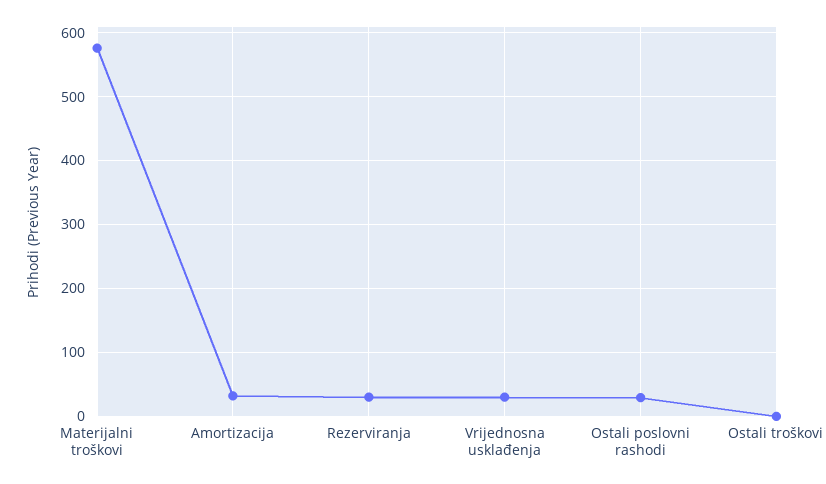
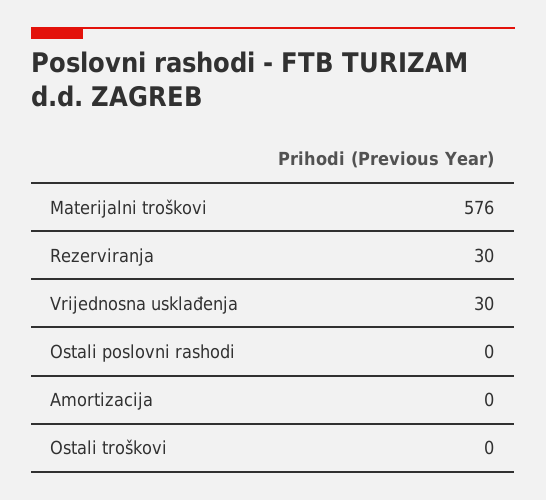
  {
    "Materijalni troškovi": 576,
-   "Amortizacija": 30,
+   "Amortizacija": 0,
    "Rezerviranja": 30,
    "Vrijednosna usklađenja": 30,
-   "Ostali poslovni rashodi": 30,
+   "Ostali poslovni rashodi": 0,
    "Ostali troškovi": 0
  }

